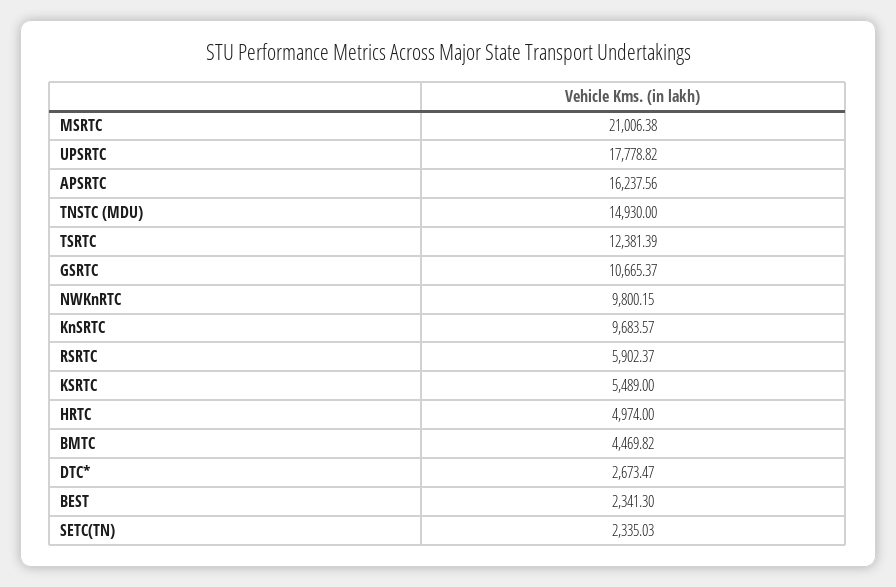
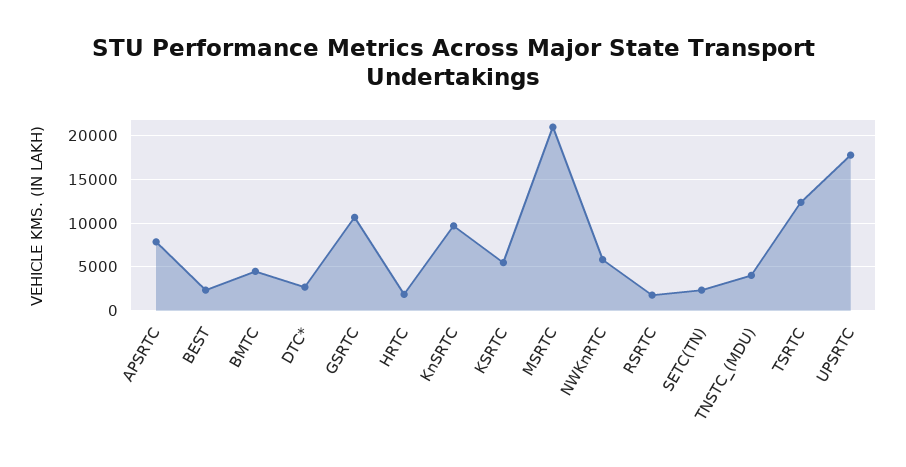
  {
    "MSRTC": 21006.38,
    "UPSRTC": 17778.82,
-   "APSRTC": 16237.56,
+   "APSRTC": 8000,
-   "TNSTC (MDU)": 14930,
+   "TNSTC (MDU)": 4000,
    "TSRTC": 12381.39,
    "GSRTC": 10665.37,
-   "NWKnRTC": 9800.15,
+   "NWKnRTC": 6000,
    "KnSRTC": 9683.57,
-   "RSRTC": 5902.37,
+   "RSRTC": 2000,
    "KSRTC": 5489,
-   "HRTC": 4974,
+   "HRTC": 2000,
    "BMTC": 4469.82,
    "DTC*": 2673.47,
    "BEST": 2341.3,
    "SETC(TN)": 2335.03
  }

